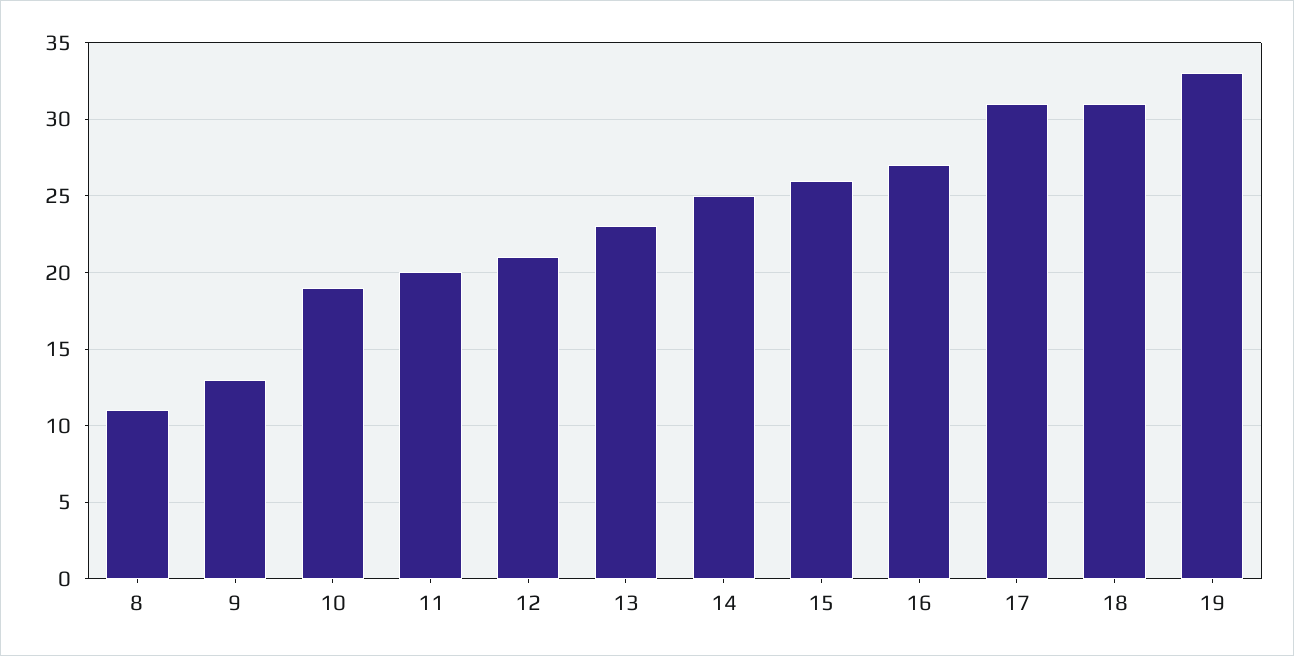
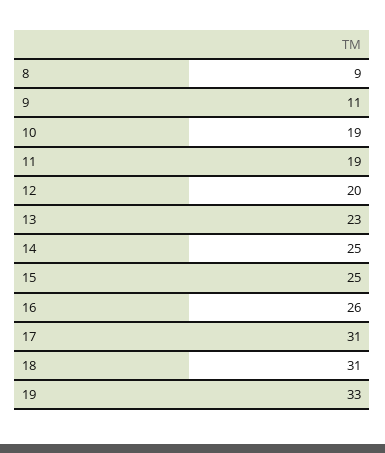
  {
-   "8": 11,
+   "8": 9,
-   "9": 13,
+   "9": 11,
    "10": 19,
-   "11": 20,
+   "11": 19,
-   "12": 21,
+   "12": 20,
    "13": 23,
    "14": 25,
-   "15": 26,
+   "15": 25,
-   "16": 27,
+   "16": 26,
    "17": 31,
    "18": 31,
    "19": 33
  }

